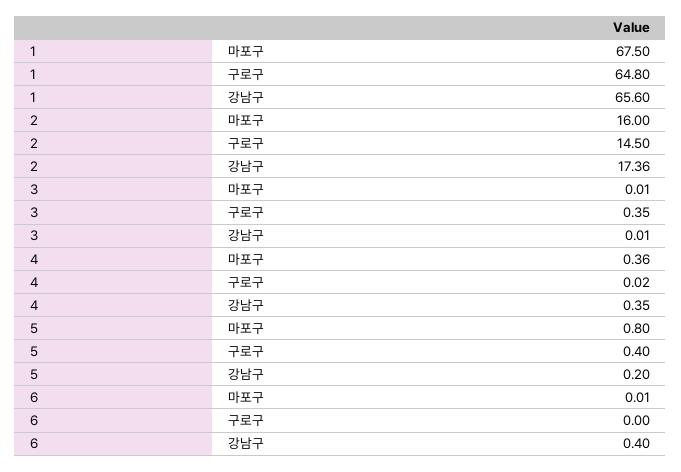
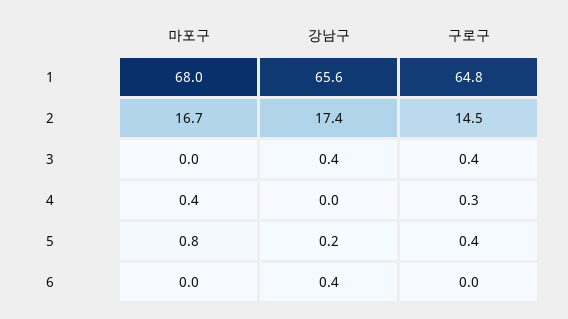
  {
    "1": {
-     "마포구": 67.5,
+     "마포구": 68,
      "구로구": 64.8,
      "강남구": 65.6
    },
    "2": {
-     "마포구": 16,
+     "마포구": 16.7,
      "구로구": 14.5,
      "강남구": 17.36
    },
    "3": {
      "마포구": 0.01,
      "구로구": 0.35,
-     "강남구": 0.01
+     "강남구": 0.4
    },
    "4": {
      "마포구": 0.36,
-     "구로구": 0.02,
+     "구로구": 0.3,
-     "강남구": 0.35
+     "강남구": 0
    },
    "5": {
      "마포구": 0.8,
      "구로구": 0.4,
      "강남구": 0.2
    },
    "6": {
      "마포구": 0.01,
      "구로구": 0,
      "강남구": 0.4
    }
  }

